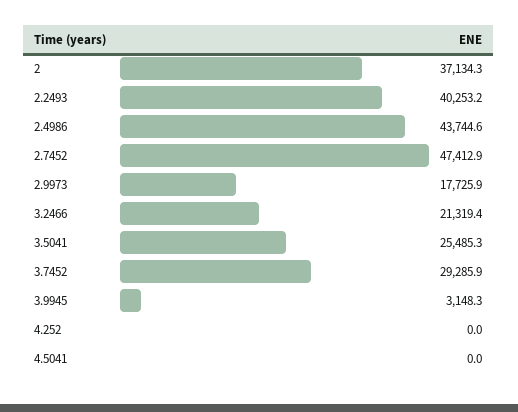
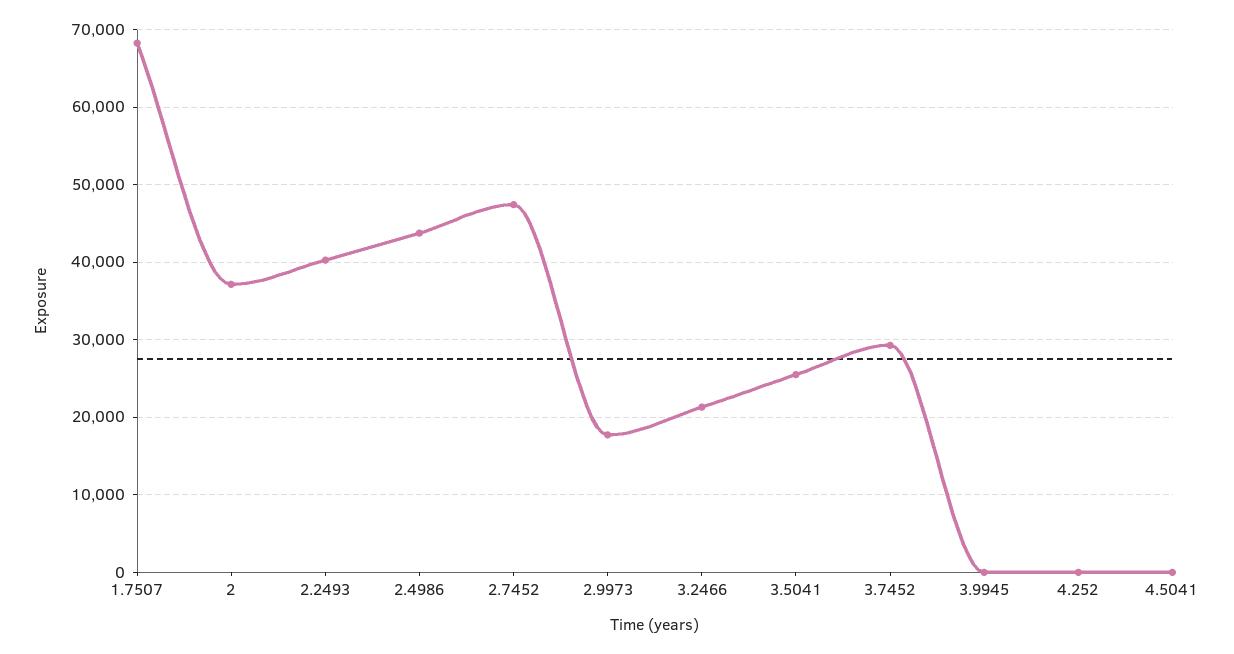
  {
    "2": 37134.3,
    "2.2493": 40253.2,
    "2.4986": 43744.6,
    "2.7452": 47412.9,
    "2.9973": 17725.9,
    "3.2466": 21319.4,
    "3.5041": 25485.3,
    "3.7452": 29285.9,
-   "3.9945": 3148.3,
+   "3.9945": 0,
    "4.252": 0,
-   "4.5041": 0
+   "4.5041": 0,
+   "1.7507": 68000
  }

